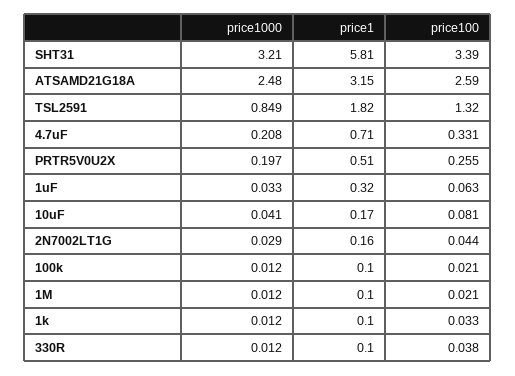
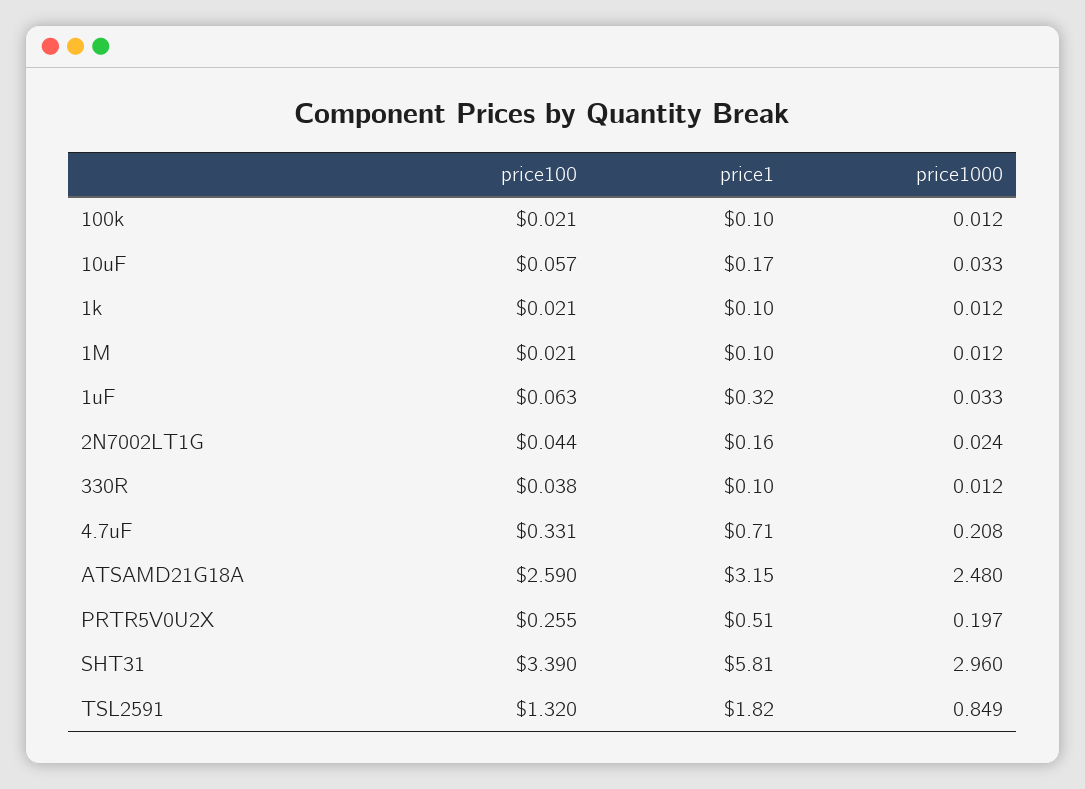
  {
    "price1000": {
-     "SHT31": 3.21,
+     "SHT31": 2.96,
      "ATSAMD21G18A": 2.48,
      "TSL2591": 0.849,
      "4.7uF": 0.208,
      "PRTR5V0U2X": 0.197,
      "1uF": 0.033,
-     "10uF": 0.041,
+     "10uF": 0.033,
-     "2N7002LT1G": 0.029,
+     "2N7002LT1G": 0.024,
      "100k": 0.012,
      "1M": 0.012,
      "1k": 0.012,
      "330R": 0.012
    },
    "price1": {
      "SHT31": 5.81,
      "ATSAMD21G18A": 3.15,
      "TSL2591": 1.82,
      "4.7uF": 0.71,
      "PRTR5V0U2X": 0.51,
      "1uF": 0.32,
      "10uF": 0.17,
      "2N7002LT1G": 0.16,
      "100k": 0.1,
      "1M": 0.1,
      "1k": 0.1,
      "330R": 0.1
    },
    "price100": {
      "SHT31": 3.39,
      "ATSAMD21G18A": 2.59,
      "TSL2591": 1.32,
      "4.7uF": 0.331,
      "PRTR5V0U2X": 0.255,
      "1uF": 0.063,
-     "10uF": 0.081,
+     "10uF": 0.057,
      "2N7002LT1G": 0.044,
      "100k": 0.021,
      "1M": 0.021,
-     "1k": 0.033,
+     "1k": 0.021,
      "330R": 0.038
    }
  }

